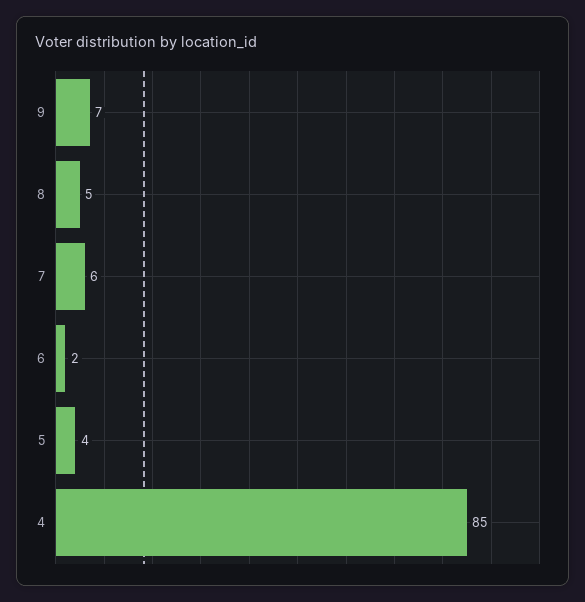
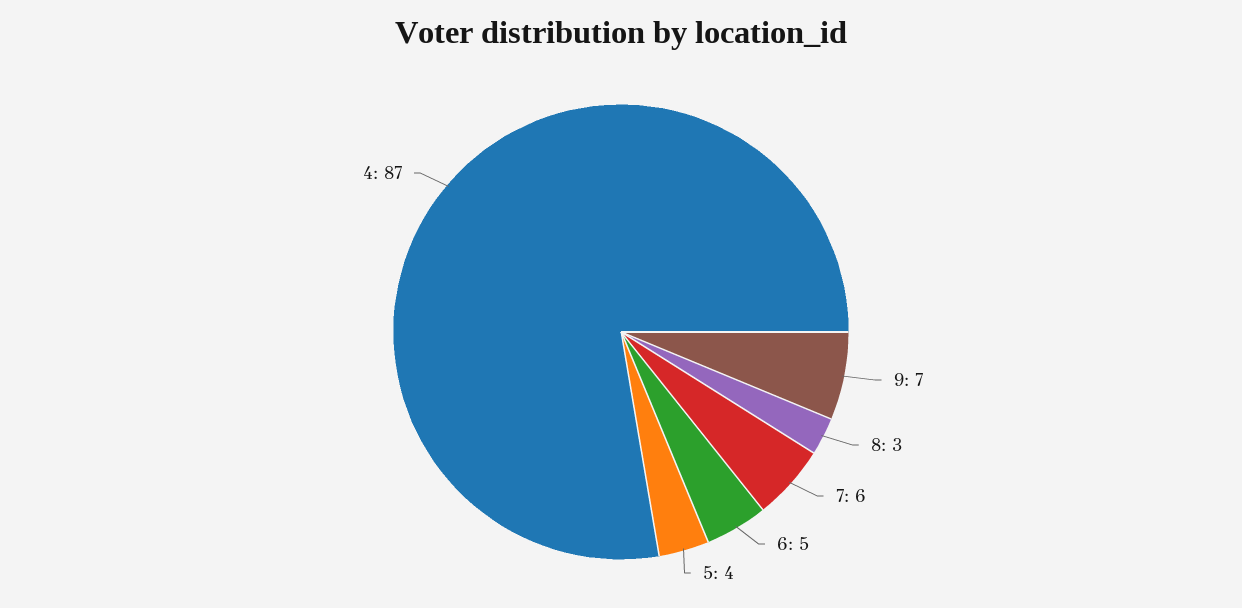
  {
    "9": 7,
-   "8": 5,
+   "8": 3,
    "7": 6,
-   "6": 2,
+   "6": 5,
    "5": 4,
-   "4": 85
+   "4": 87
  }

